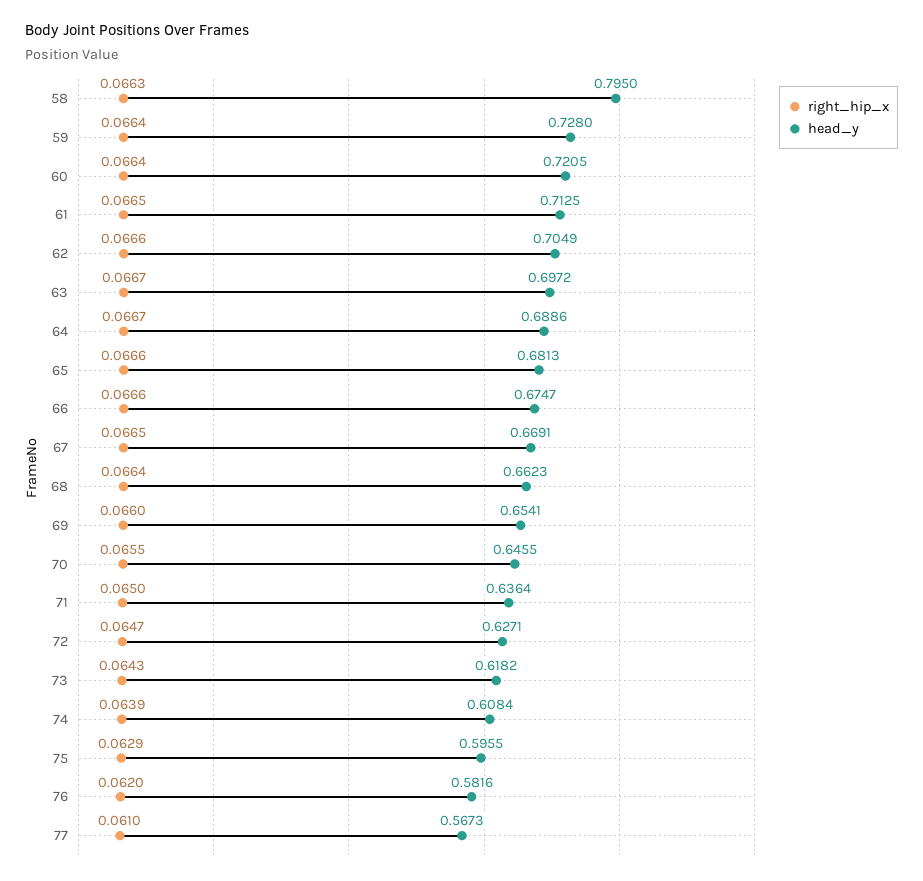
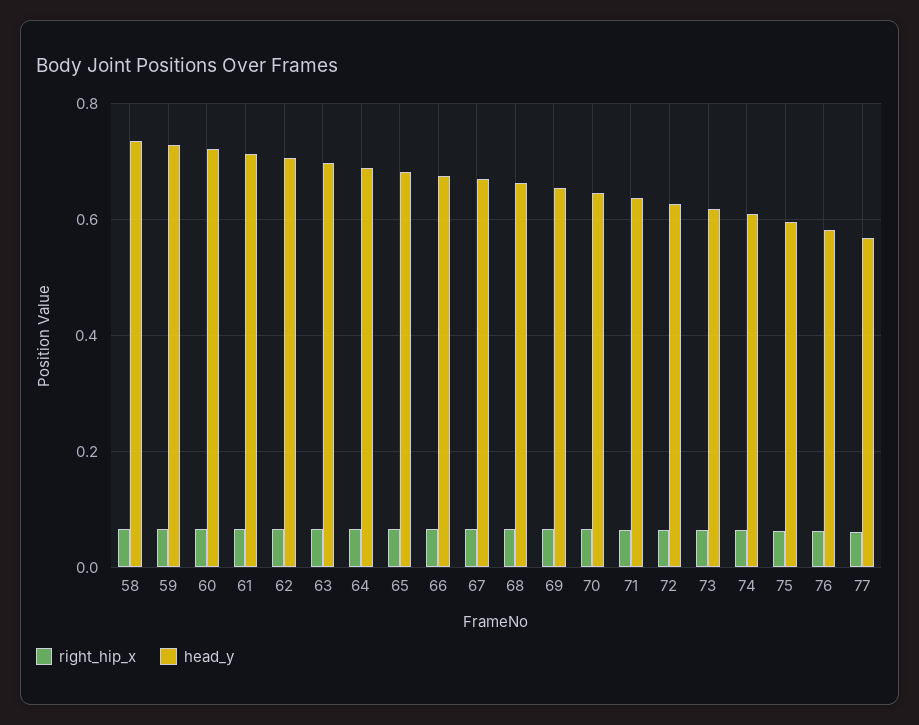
  {
    "right_hip_x": {
      "58": 0.0663,
      "59": 0.0664,
      "60": 0.0664,
      "61": 0.0665,
      "62": 0.0666,
      "63": 0.0667,
      "64": 0.0667,
      "65": 0.0666,
      "66": 0.0666,
      "67": 0.0665,
      "68": 0.0664,
      "69": 0.066,
      "70": 0.0655,
      "71": 0.065,
      "72": 0.0647,
      "73": 0.0643,
      "74": 0.0639,
      "75": 0.0629,
      "76": 0.062,
      "77": 0.061
    },
    "head_y": {
-     "58": 0.795,
+     "58": 0.74,
      "59": 0.728,
      "60": 0.7205,
      "61": 0.7125,
      "62": 0.7049,
      "63": 0.6972,
      "64": 0.6886,
      "65": 0.6813,
      "66": 0.6747,
      "67": 0.6691,
      "68": 0.6623,
      "69": 0.6541,
      "70": 0.6455,
      "71": 0.6364,
      "72": 0.6271,
      "73": 0.6182,
      "74": 0.6084,
      "75": 0.5955,
      "76": 0.5816,
      "77": 0.5673
    }
  }

